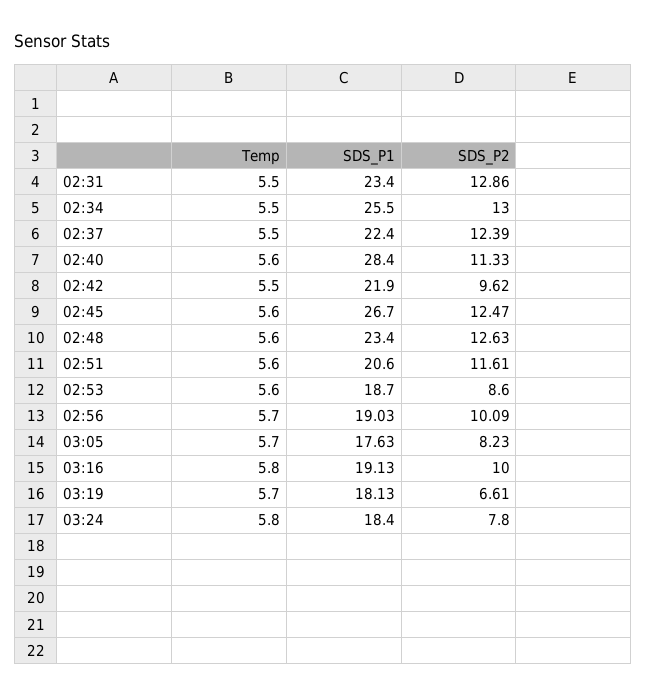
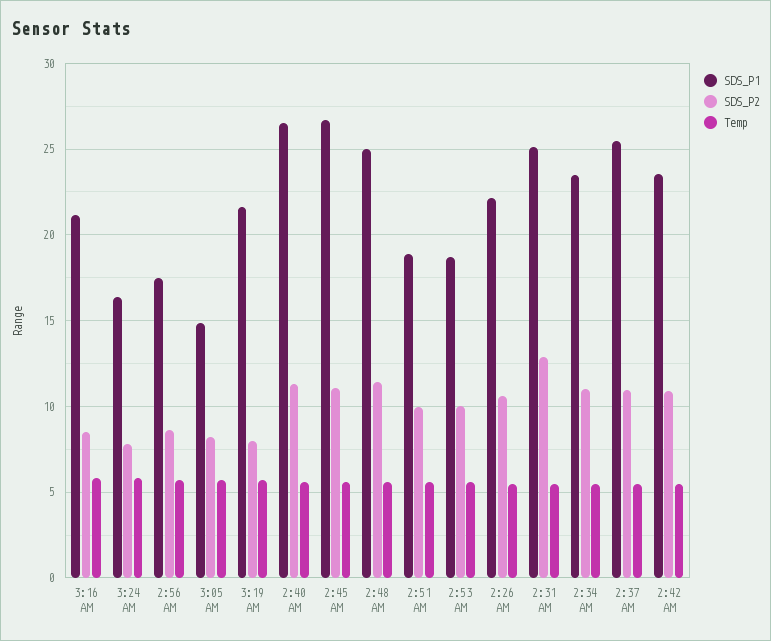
  {
    "Temp": {
      "02:31": 5.5,
      "02:34": 5.5,
      "02:37": 5.5,
      "02:40": 5.6,
      "02:42": 5.5,
      "02:45": 5.6,
      "02:48": 5.6,
      "02:51": 5.6,
      "02:53": 5.6,
      "02:56": 5.7,
      "03:05": 5.7,
      "03:16": 5.8,
      "03:19": 5.7,
-     "03:24": 5.8
+     "03:24": 5.8,
+     "2:26 AM": 5.5
    },
    "SDS_P1": {
-     "02:31": 23.4,
+     "02:31": 25,
-     "02:34": 25.5,
+     "02:34": 23.5,
-     "02:37": 22.4,
+     "02:37": 25.5,
-     "02:40": 28.4,
+     "02:40": 26.5,
-     "02:42": 21.9,
+     "02:42": 23.5,
      "02:45": 26.7,
-     "02:48": 23.4,
+     "02:48": 25,
-     "02:51": 20.6,
+     "02:51": 19,
      "02:53": 18.7,
-     "02:56": 19.03,
+     "02:56": 17.5,
-     "03:05": 17.63,
+     "03:05": 15,
-     "03:16": 19.13,
+     "03:16": 21,
-     "03:19": 18.13,
+     "03:19": 21.5,
-     "03:24": 18.4
+     "03:24": 16.5,
+     "2:26 AM": 22
    },
    "SDS_P2": {
      "02:31": 12.86,
-     "02:34": 13,
+     "02:34": 11,
-     "02:37": 12.39,
+     "02:37": 11,
      "02:40": 11.33,
-     "02:42": 9.62,
+     "02:42": 11,
-     "02:45": 12.47,
+     "02:45": 11,
-     "02:48": 12.63,
+     "02:48": 11.5,
-     "02:51": 11.61,
+     "02:51": 10,
-     "02:53": 8.6,
+     "02:53": 10,
-     "02:56": 10.09,
+     "02:56": 8.5,
      "03:05": 8.23,
-     "03:16": 10,
+     "03:16": 8.5,
-     "03:19": 6.61,
+     "03:19": 8,
-     "03:24": 7.8
+     "03:24": 7.8,
+     "2:26 AM": 10.5
    }
  }

